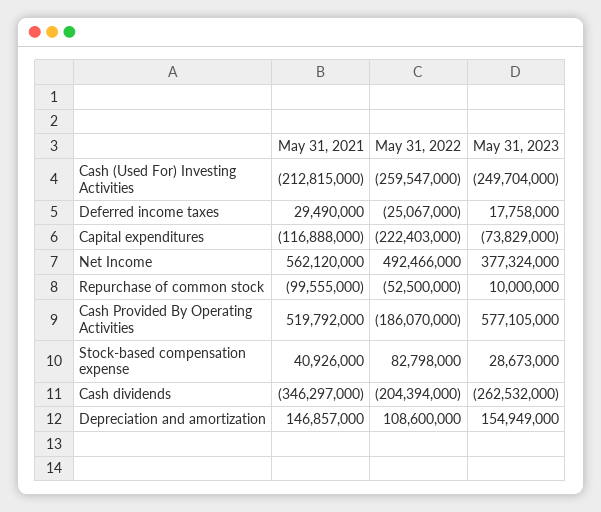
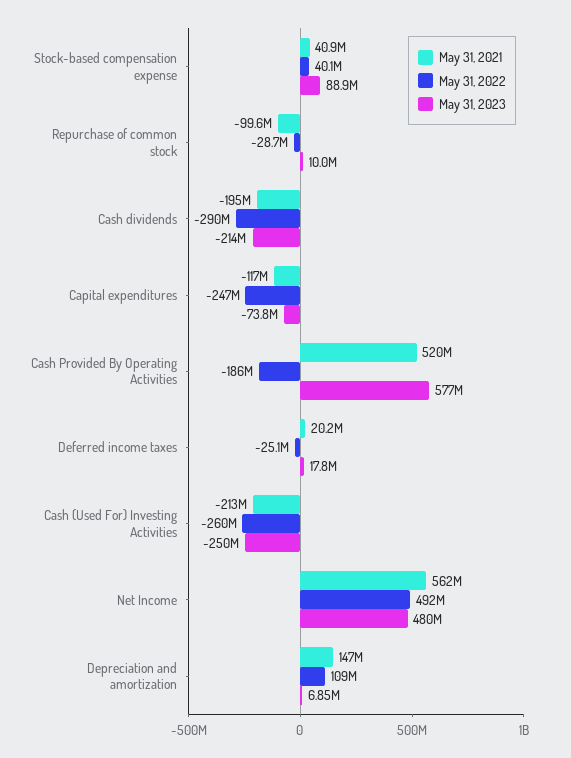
  {
    "May 31, 2021": {
      "Cash (Used For) Investing Activities": -212815000,
-     "Deferred income taxes": 29490000,
+     "Deferred income taxes": 20200000,
      "Capital expenditures": -116888000,
      "Net Income": 562120000,
      "Repurchase of common stock": -99555000,
      "Cash Provided By Operating Activities": 519792000,
      "Stock-based compensation expense": 40926000,
-     "Cash dividends": -346297000,
+     "Cash dividends": -195000000,
      "Depreciation and amortization": 146857000
    },
    "May 31, 2022": {
      "Cash (Used For) Investing Activities": -259547000,
      "Deferred income taxes": -25067000,
-     "Capital expenditures": -222403000,
+     "Capital expenditures": -247000000,
      "Net Income": 492466000,
-     "Repurchase of common stock": -52500000,
+     "Repurchase of common stock": -28700000,
      "Cash Provided By Operating Activities": -186070000,
-     "Stock-based compensation expense": 82798000,
+     "Stock-based compensation expense": 40100000,
-     "Cash dividends": -204394000,
+     "Cash dividends": -290000000,
      "Depreciation and amortization": 108600000
    },
    "May 31, 2023": {
      "Cash (Used For) Investing Activities": -249704000,
      "Deferred income taxes": 17758000,
      "Capital expenditures": -73829000,
-     "Net Income": 377324000,
+     "Net Income": 480000000,
      "Repurchase of common stock": 10000000,
      "Cash Provided By Operating Activities": 577105000,
-     "Stock-based compensation expense": 28673000,
+     "Stock-based compensation expense": 88900000,
-     "Cash dividends": -262532000,
+     "Cash dividends": -214000000,
-     "Depreciation and amortization": 154949000
+     "Depreciation and amortization": 6850000
    }
  }

